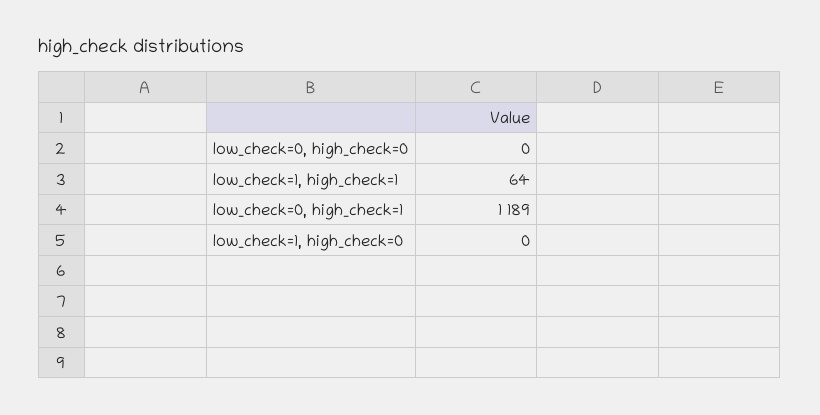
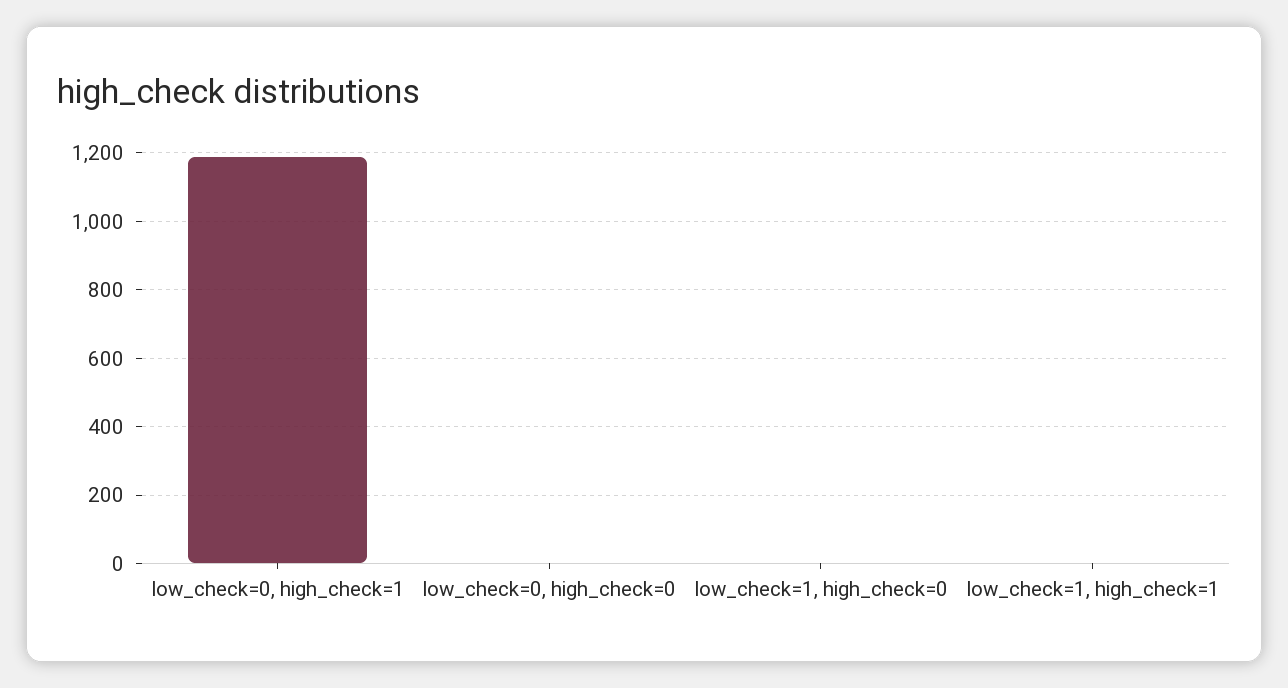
  {
    "low_check=0, high_check=0": 0,
-   "low_check=1, high_check=1": 64,
+   "low_check=1, high_check=1": 0,
    "low_check=0, high_check=1": 1189,
    "low_check=1, high_check=0": 0
  }

